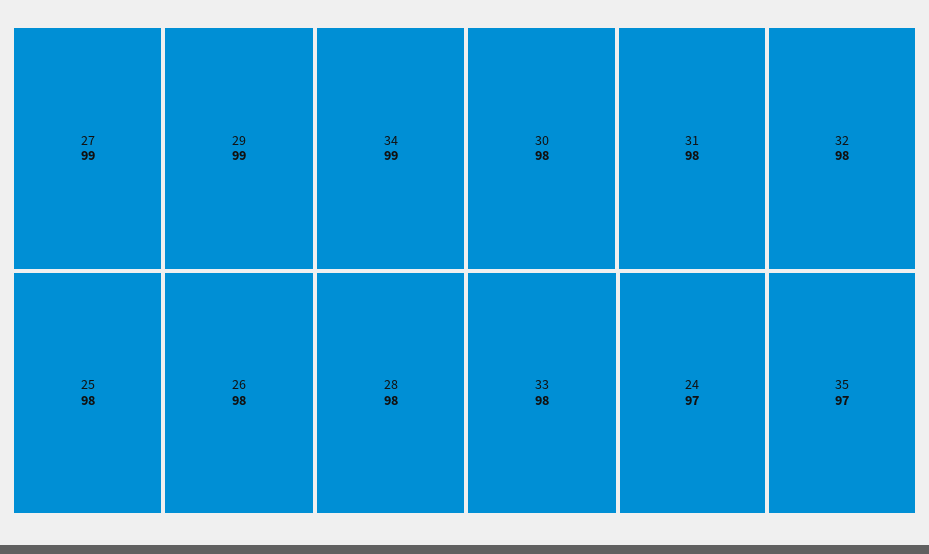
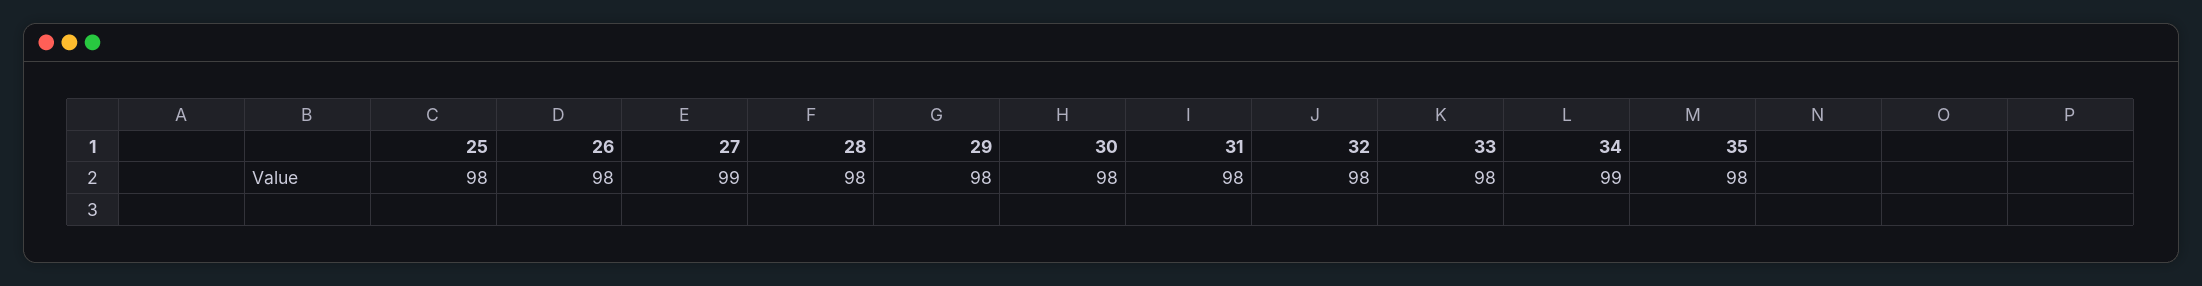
  {
    "27": 99,
-   "29": 99,
+   "29": 98,
    "34": 99,
    "25": 98,
    "26": 98,
    "28": 98,
    "30": 98,
    "31": 98,
    "32": 98,
    "33": 98,
-   "24": 97,
-   "35": 97
+   "35": 98
  }

